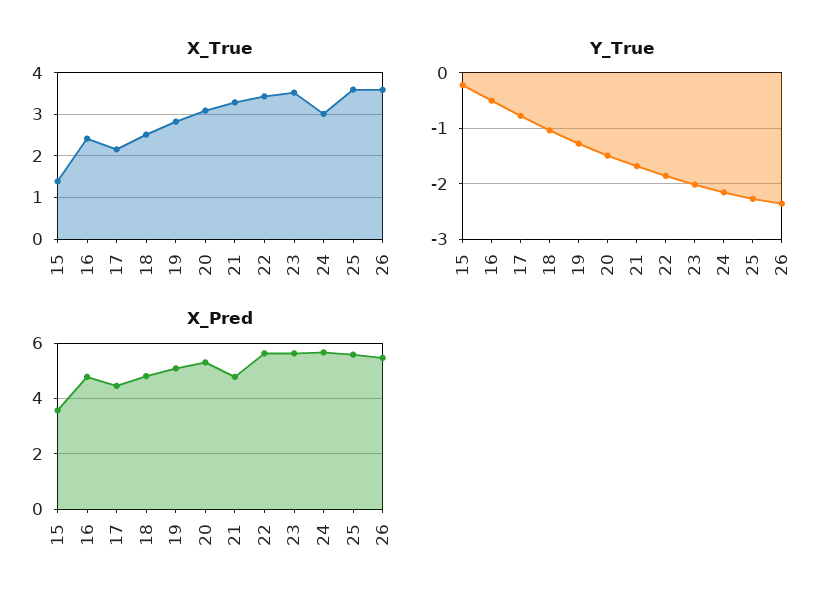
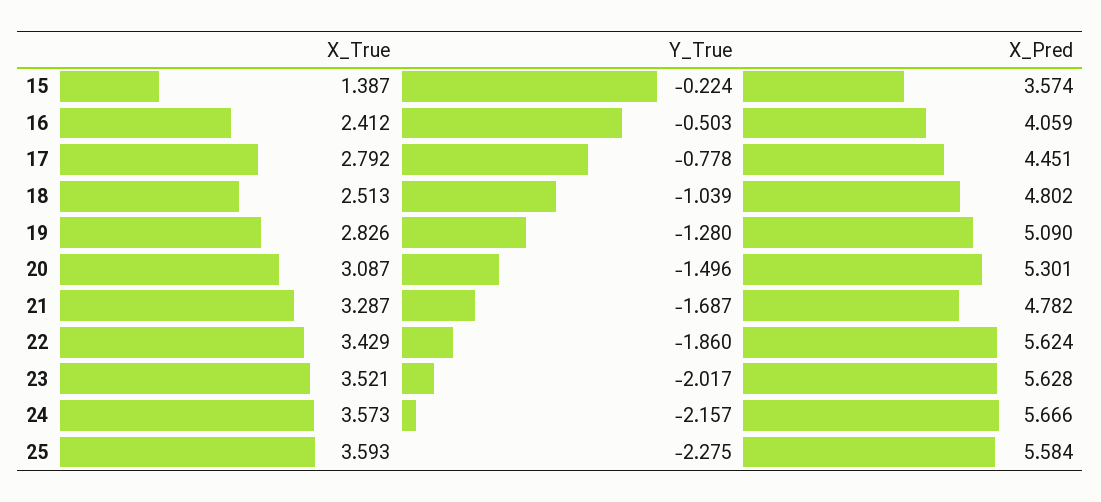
  {
    "X_True": {
      "15": 1.387,
      "16": 2.412,
-     "17": 2.2,
+     "17": 2.792,
      "18": 2.513,
      "19": 2.826,
      "20": 3.087,
      "21": 3.287,
      "22": 3.429,
      "23": 3.521,
-     "24": 3,
+     "24": 3.573,
-     "25": 3.593,
+     "25": 3.593
-     "26": 3.6
    },
    "Y_True": {
      "15": -0.224,
      "16": -0.503,
      "17": -0.778,
      "18": -1.039,
      "19": -1.28,
      "20": -1.496,
      "21": -1.687,
      "22": -1.86,
      "23": -2.017,
      "24": -2.157,
-     "25": -2.275,
+     "25": -2.275
-     "26": -2.4
    },
    "X_Pred": {
      "15": 3.574,
-     "16": 4.75,
+     "16": 4.059,
      "17": 4.451,
      "18": 4.802,
      "19": 5.09,
      "20": 5.301,
      "21": 4.782,
      "22": 5.624,
      "23": 5.628,
      "24": 5.666,
-     "25": 5.584,
+     "25": 5.584
-     "26": 5.5
    }
  }

